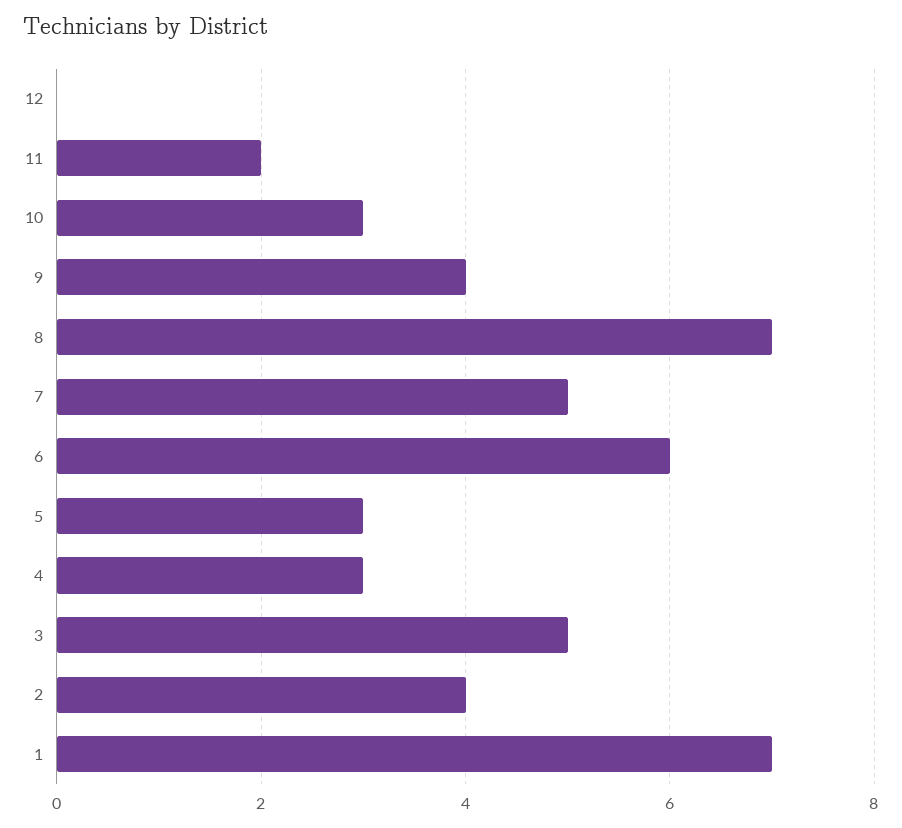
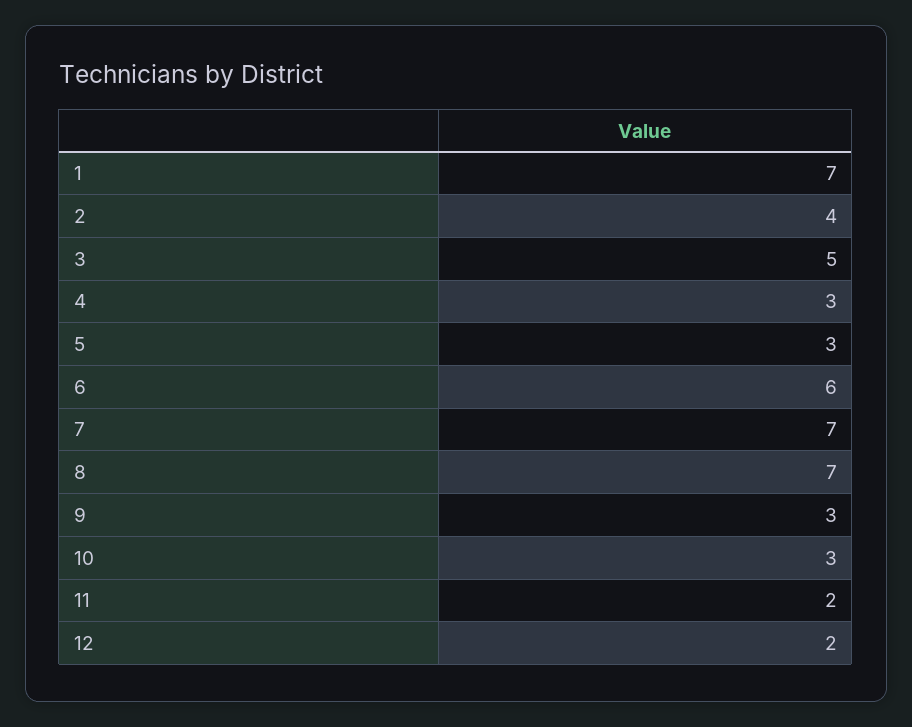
  {
-   "12": 0,
+   "12": 2,
    "11": 2,
    "10": 3,
-   "9": 4,
+   "9": 3,
    "8": 7,
-   "7": 5,
+   "7": 7,
    "6": 6,
    "5": 3,
    "4": 3,
    "3": 5,
    "2": 4,
    "1": 7
  }

